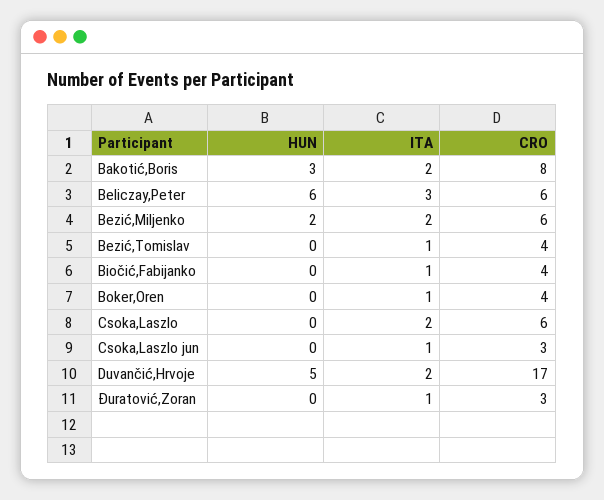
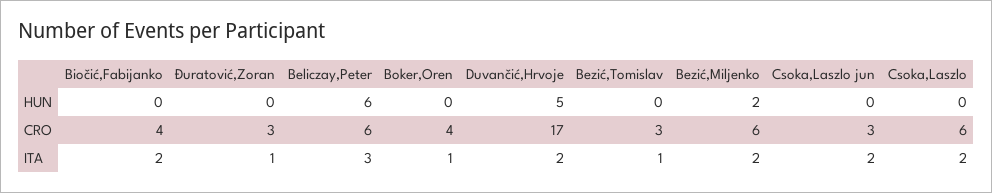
  {
    "HUN": {
-     "Bakotić,Boris": 3,
      "Beliczay,Peter": 6,
      "Bezić,Miljenko": 2,
      "Bezić,Tomislav": 0,
      "Biočić,Fabijanko": 0,
      "Boker,Oren": 0,
      "Csoka,Laszlo": 0,
      "Csoka,Laszlo jun": 0,
      "Duvančić,Hrvoje": 5,
      "Đuratović,Zoran": 0
    },
    "ITA": {
-     "Bakotić,Boris": 2,
      "Beliczay,Peter": 3,
      "Bezić,Miljenko": 2,
      "Bezić,Tomislav": 1,
-     "Biočić,Fabijanko": 1,
+     "Biočić,Fabijanko": 2,
      "Boker,Oren": 1,
      "Csoka,Laszlo": 2,
-     "Csoka,Laszlo jun": 1,
+     "Csoka,Laszlo jun": 2,
      "Duvančić,Hrvoje": 2,
      "Đuratović,Zoran": 1
    },
    "CRO": {
-     "Bakotić,Boris": 8,
      "Beliczay,Peter": 6,
      "Bezić,Miljenko": 6,
-     "Bezić,Tomislav": 4,
+     "Bezić,Tomislav": 3,
      "Biočić,Fabijanko": 4,
      "Boker,Oren": 4,
      "Csoka,Laszlo": 6,
      "Csoka,Laszlo jun": 3,
      "Duvančić,Hrvoje": 17,
      "Đuratović,Zoran": 3
    }
  }

